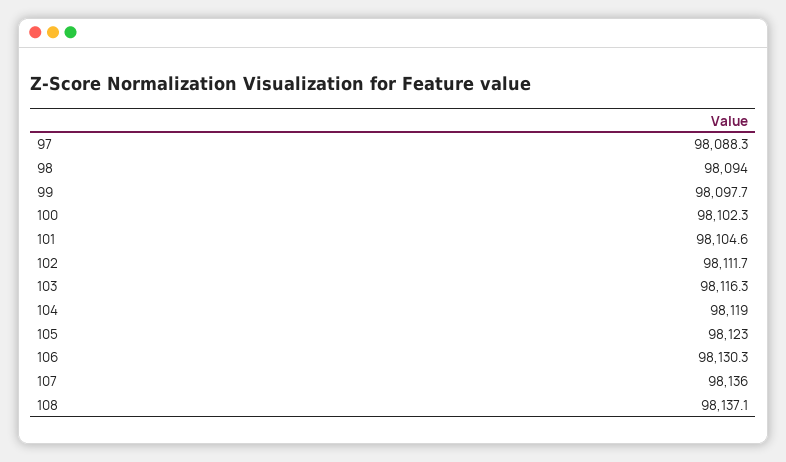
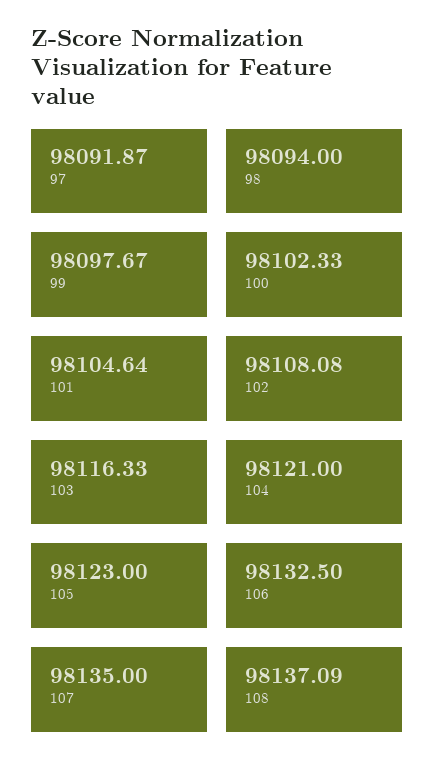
  {
-   "97": 98088.3,
+   "97": 98091.87,
    "98": 98094,
    "99": 98097.67,
    "100": 98102.33,
    "101": 98104.64,
-   "102": 98111.7,
+   "102": 98108.08,
    "103": 98116.33,
-   "104": 98119,
+   "104": 98121,
    "105": 98123,
-   "106": 98130.3,
+   "106": 98132.5,
-   "107": 98136,
+   "107": 98135,
    "108": 98137.09
  }

